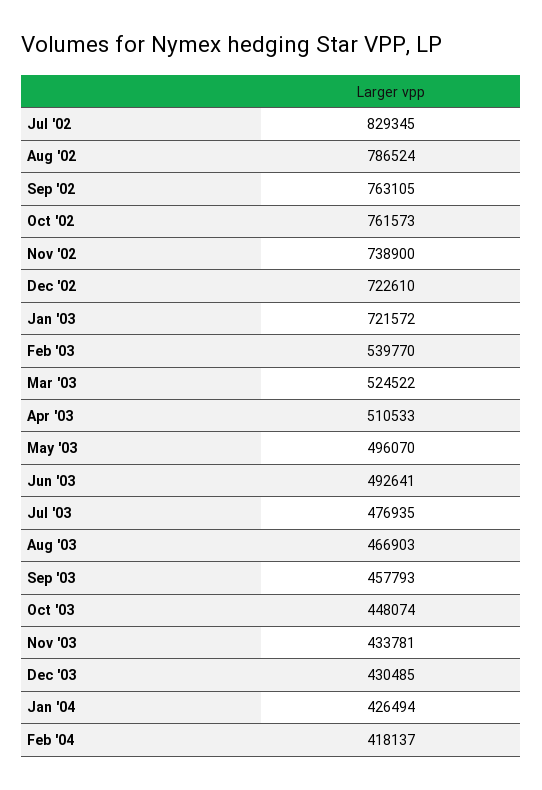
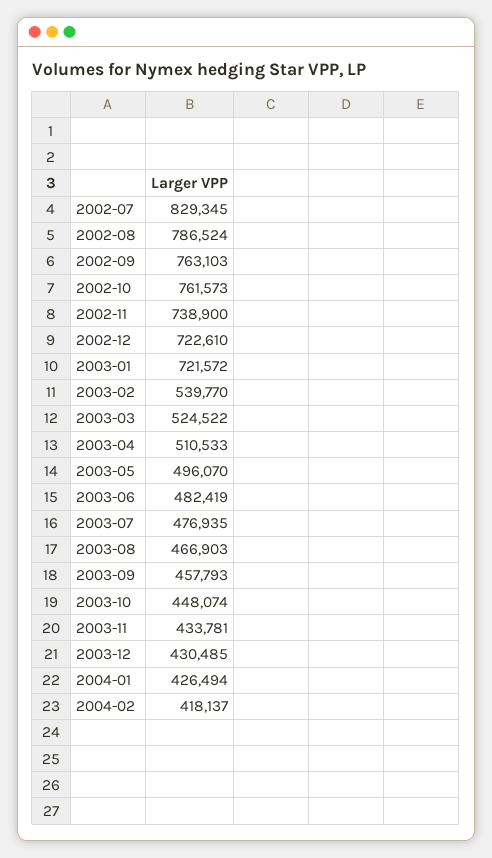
  {
    "Jul '02": 829345,
    "Aug '02": 786524,
-   "Sep '02": 763105,
+   "Sep '02": 763103,
    "Oct '02": 761573,
    "Nov '02": 738900,
    "Dec '02": 722610,
    "Jan '03": 721572,
    "Feb '03": 539770,
    "Mar '03": 524522,
    "Apr '03": 510533,
    "May '03": 496070,
-   "Jun '03": 492641,
+   "Jun '03": 482419,
    "Jul '03": 476935,
    "Aug '03": 466903,
    "Sep '03": 457793,
    "Oct '03": 448074,
    "Nov '03": 433781,
    "Dec '03": 430485,
    "Jan '04": 426494,
    "Feb '04": 418137
  }

